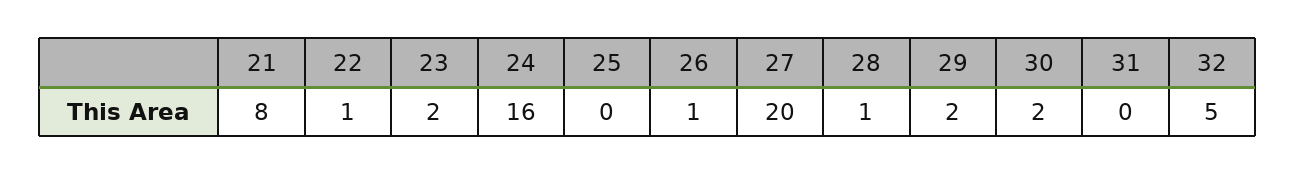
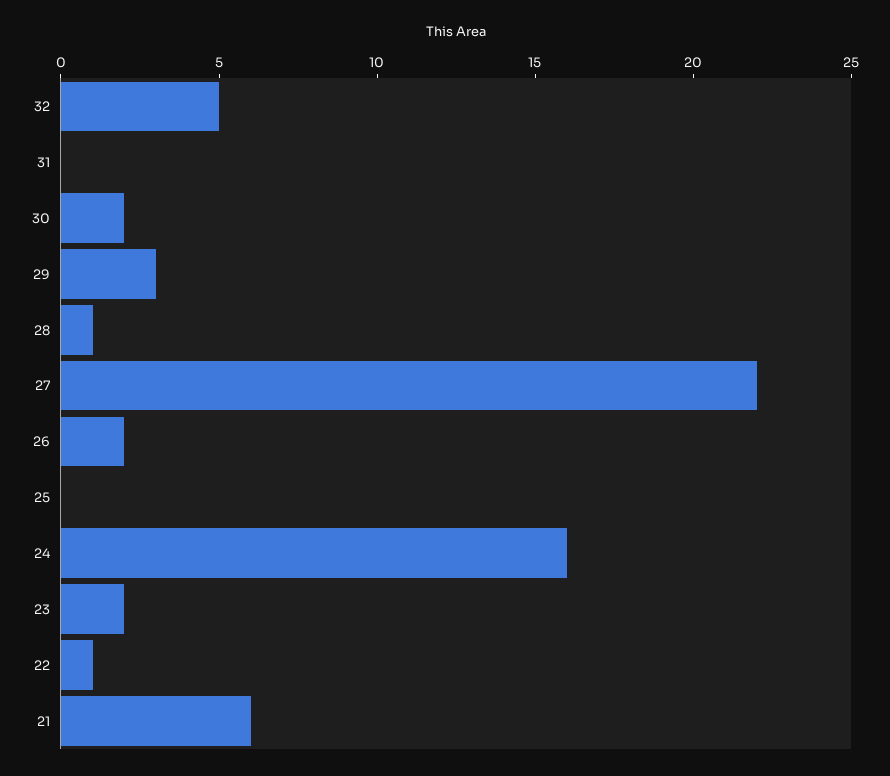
  {
-   "21": 8,
+   "21": 6,
    "22": 1,
    "23": 2,
    "24": 16,
    "25": 0,
-   "26": 1,
+   "26": 2,
-   "27": 20,
+   "27": 22,
    "28": 1,
-   "29": 2,
+   "29": 3,
    "30": 2,
    "31": 0,
    "32": 5
  }

